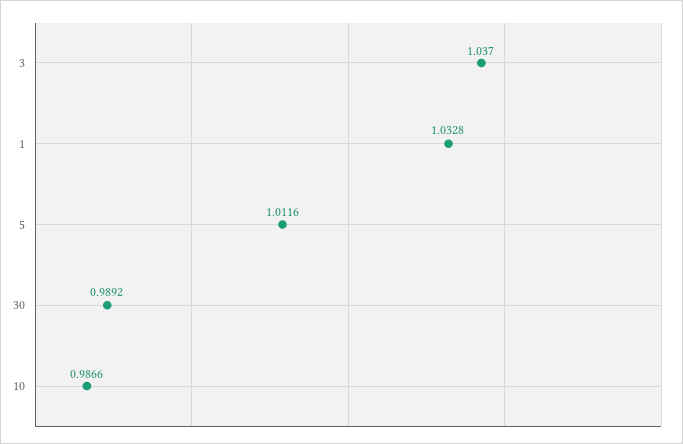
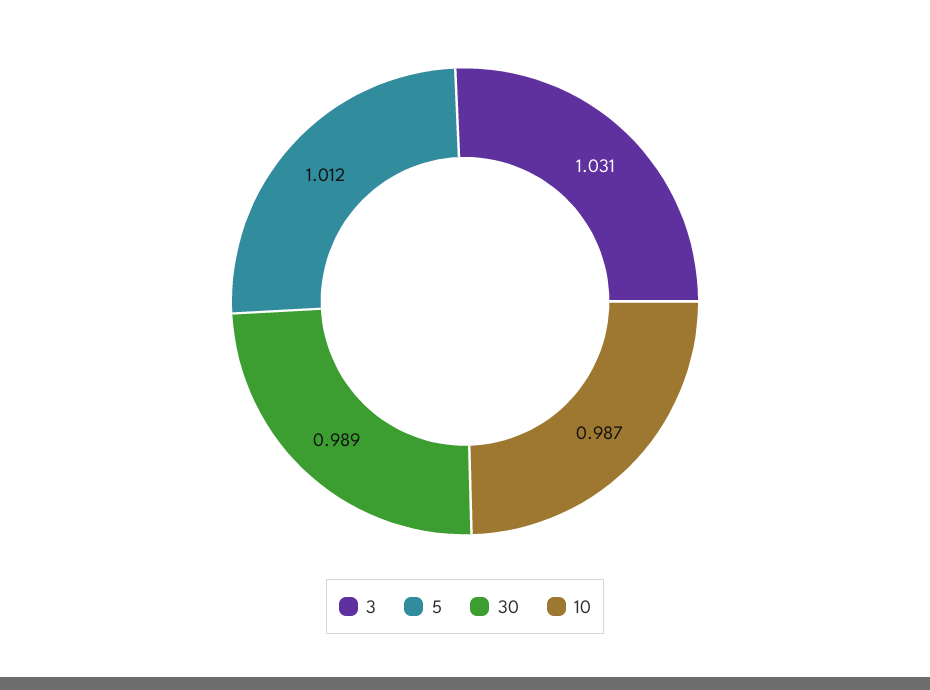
  {
-   "3": 1.037,
+   "3": 1.031,
-   "1": 1.0328,
    "5": 1.0116,
    "30": 0.9892,
    "10": 0.9866
  }

